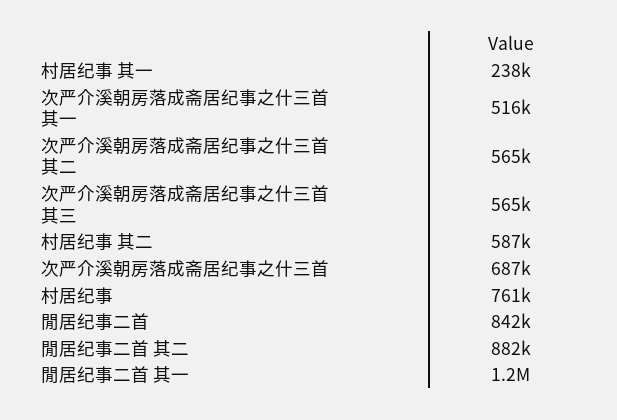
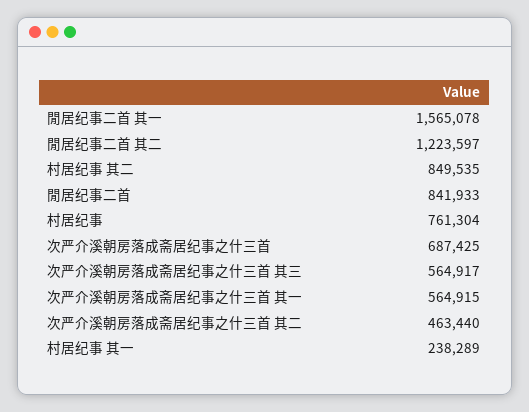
  {
    "村居纪事 其一": 238289,
-   "次严介溪朝房落成斋居纪事之什三首 其一": 516000,
+   "次严介溪朝房落成斋居纪事之什三首 其一": 564915,
-   "次严介溪朝房落成斋居纪事之什三首 其二": 565000,
+   "次严介溪朝房落成斋居纪事之什三首 其二": 463440,
    "次严介溪朝房落成斋居纪事之什三首 其三": 564917,
-   "村居纪事 其二": 587000,
+   "村居纪事 其二": 849535,
    "次严介溪朝房落成斋居纪事之什三首": 687425,
    "村居纪事": 761304,
    "閒居纪事二首": 841933,
-   "閒居纪事二首 其二": 882000,
+   "閒居纪事二首 其二": 1223597,
-   "閒居纪事二首 其一": 1200000
+   "閒居纪事二首 其一": 1565078
  }

